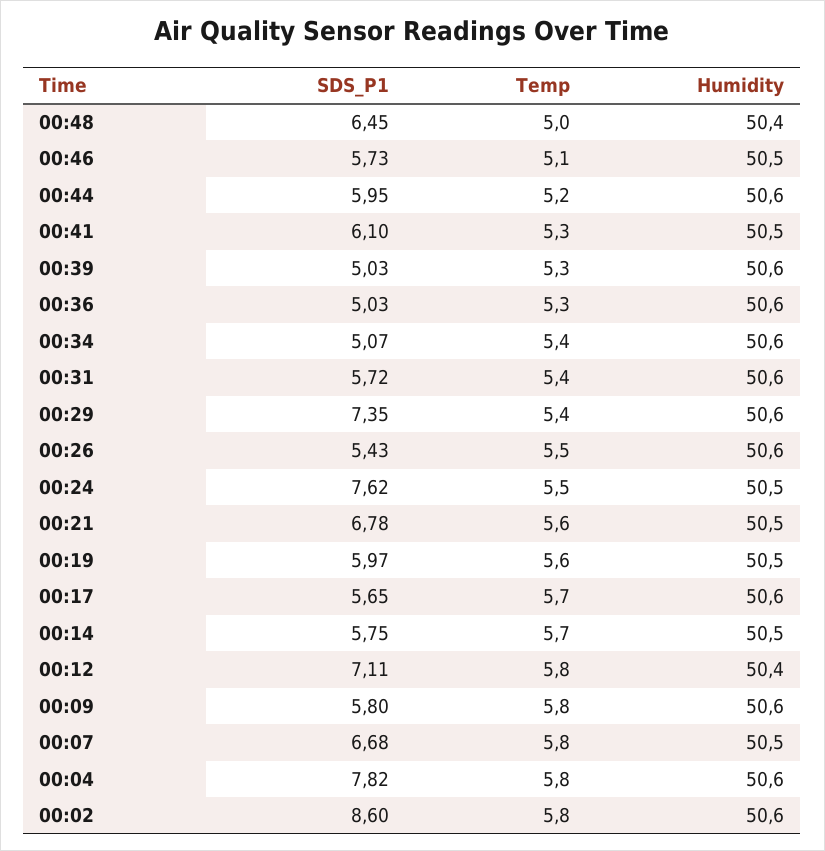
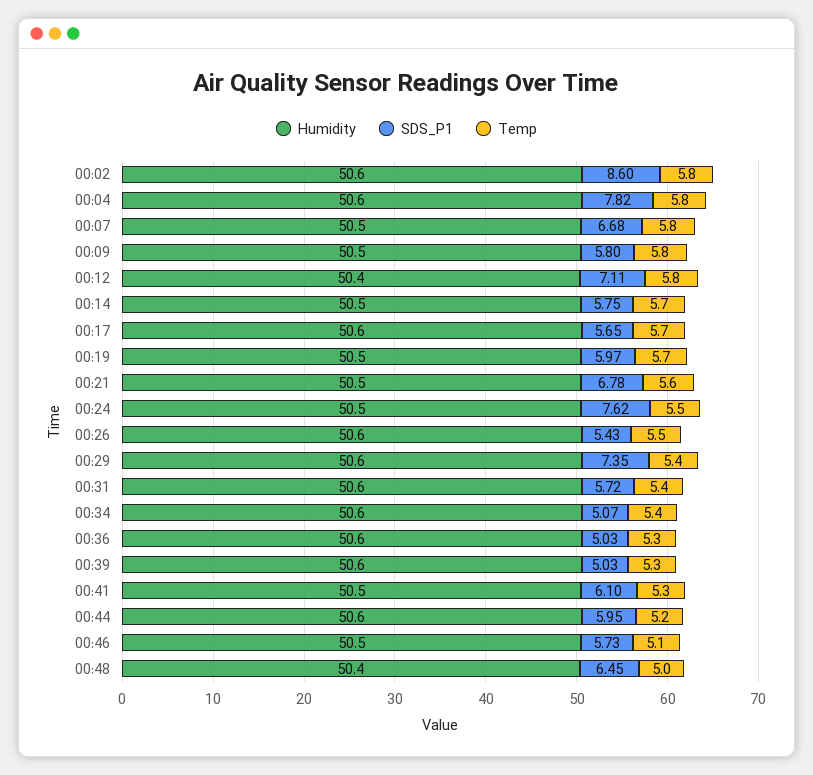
  {
    "SDS_P1": {
      "00:48": 6.45,
      "00:46": 5.73,
      "00:44": 5.95,
      "00:41": 6.1,
      "00:39": 5.03,
      "00:36": 5.03,
      "00:34": 5.07,
      "00:31": 5.72,
      "00:29": 7.35,
      "00:26": 5.43,
      "00:24": 7.62,
      "00:21": 6.78,
      "00:19": 5.97,
      "00:17": 5.65,
      "00:14": 5.75,
      "00:12": 7.11,
      "00:09": 5.8,
      "00:07": 6.68,
      "00:04": 7.82,
      "00:02": 8.6
    },
    "Temp": {
      "00:48": 5,
      "00:46": 5.1,
      "00:44": 5.2,
      "00:41": 5.3,
      "00:39": 5.3,
      "00:36": 5.3,
      "00:34": 5.4,
      "00:31": 5.4,
      "00:29": 5.4,
      "00:26": 5.5,
      "00:24": 5.5,
      "00:21": 5.6,
-     "00:19": 5.6,
+     "00:19": 5.7,
      "00:17": 5.7,
      "00:14": 5.7,
      "00:12": 5.8,
      "00:09": 5.8,
      "00:07": 5.8,
      "00:04": 5.8,
      "00:02": 5.8
    },
    "Humidity": {
      "00:48": 50.4,
      "00:46": 50.5,
      "00:44": 50.6,
      "00:41": 50.5,
      "00:39": 50.6,
      "00:36": 50.6,
      "00:34": 50.6,
      "00:31": 50.6,
      "00:29": 50.6,
      "00:26": 50.6,
      "00:24": 50.5,
      "00:21": 50.5,
      "00:19": 50.5,
      "00:17": 50.6,
      "00:14": 50.5,
      "00:12": 50.4,
-     "00:09": 50.6,
+     "00:09": 50.5,
      "00:07": 50.5,
      "00:04": 50.6,
      "00:02": 50.6
    }
  }

